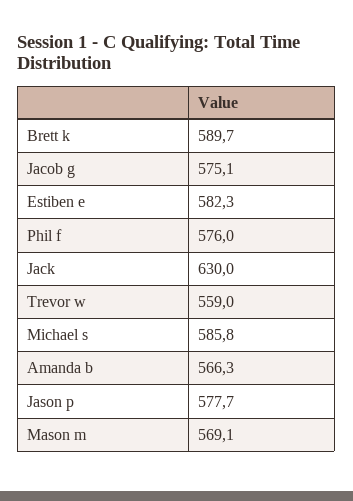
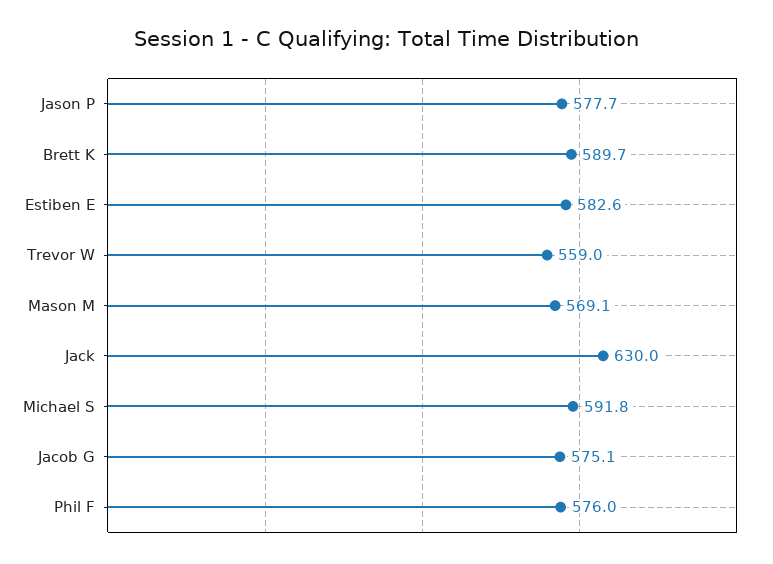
  {
    "Brett k": 589.7,
    "Jacob g": 575.1,
-   "Estiben e": 582.3,
+   "Estiben e": 582.6,
    "Phil f": 576,
    "Jack": 630,
    "Trevor w": 559,
-   "Michael s": 585.8,
+   "Michael s": 591.8,
-   "Amanda b": 566.3,
    "Jason p": 577.7,
    "Mason m": 569.1
  }

